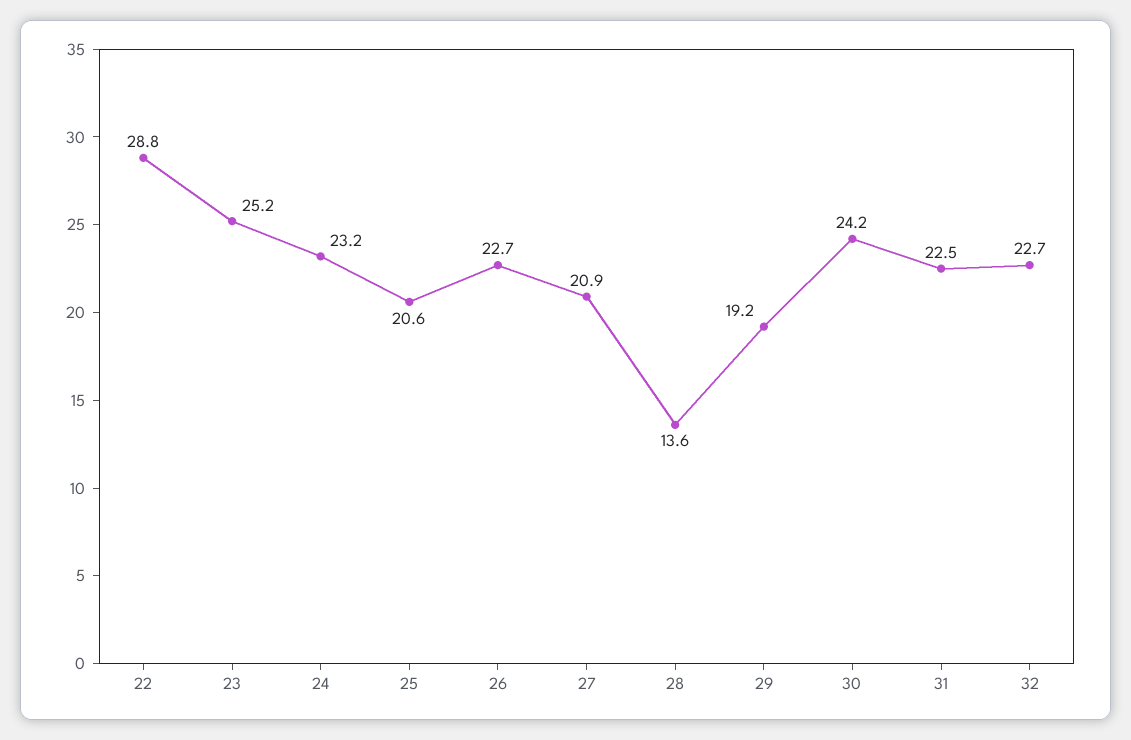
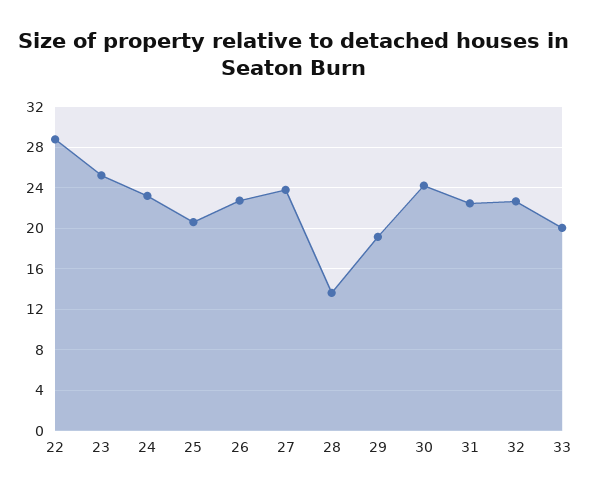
  {
    "22": 28.8,
    "23": 25.2,
    "24": 23.2,
    "25": 20.6,
    "26": 22.7,
-   "27": 20.9,
+   "27": 24,
    "28": 13.6,
    "29": 19.2,
    "30": 24.2,
    "31": 22.5,
-   "32": 22.7
+   "32": 22.7,
+   "33": 20
  }

